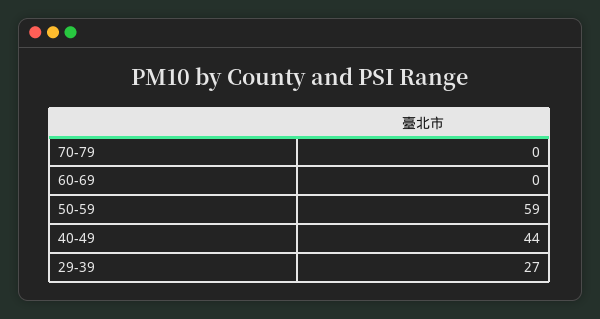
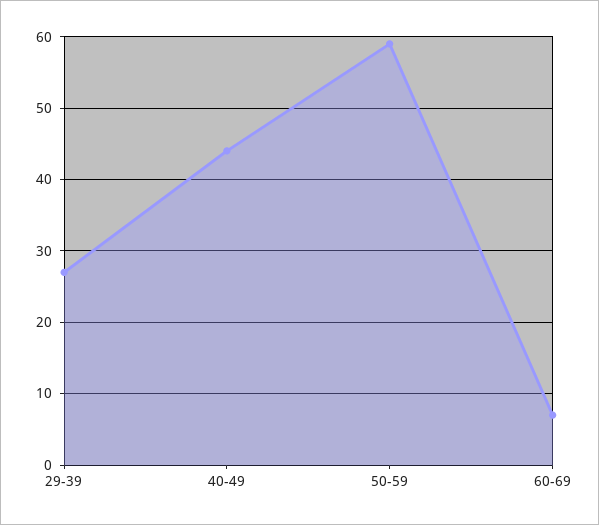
  {
-   "70-79": 0,
-   "60-69": 0,
+   "60-69": 7,
    "50-59": 59,
    "40-49": 44,
    "29-39": 27
  }

